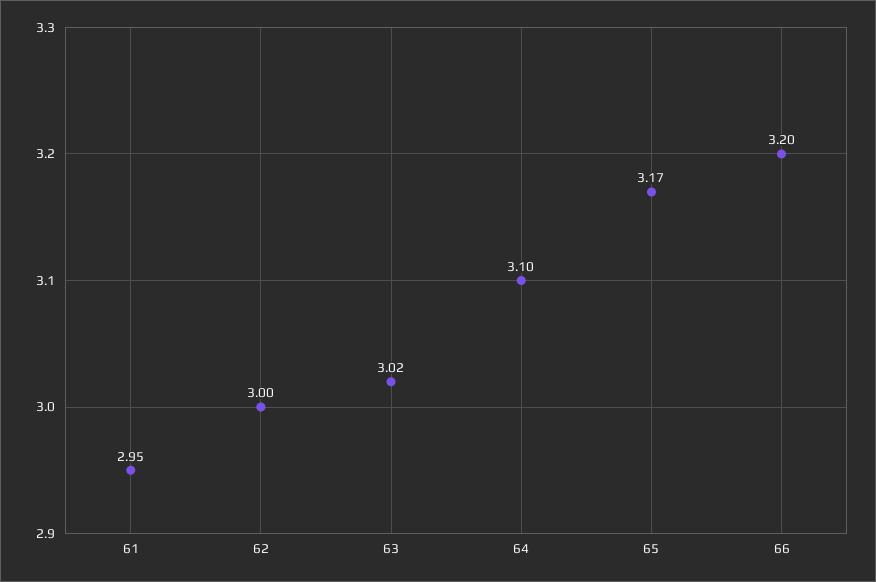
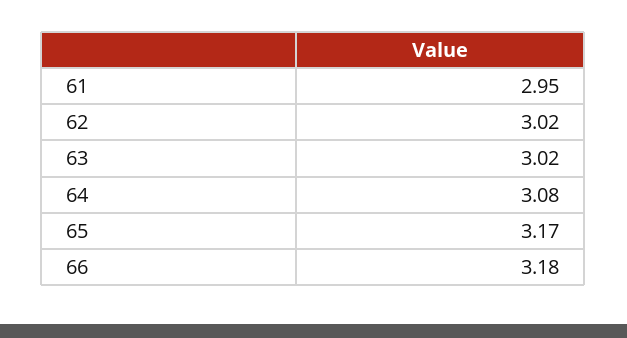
  {
    "61": 2.95,
-   "62": 3,
+   "62": 3.02,
    "63": 3.02,
-   "64": 3.1,
+   "64": 3.08,
    "65": 3.17,
-   "66": 3.2
+   "66": 3.18
  }

